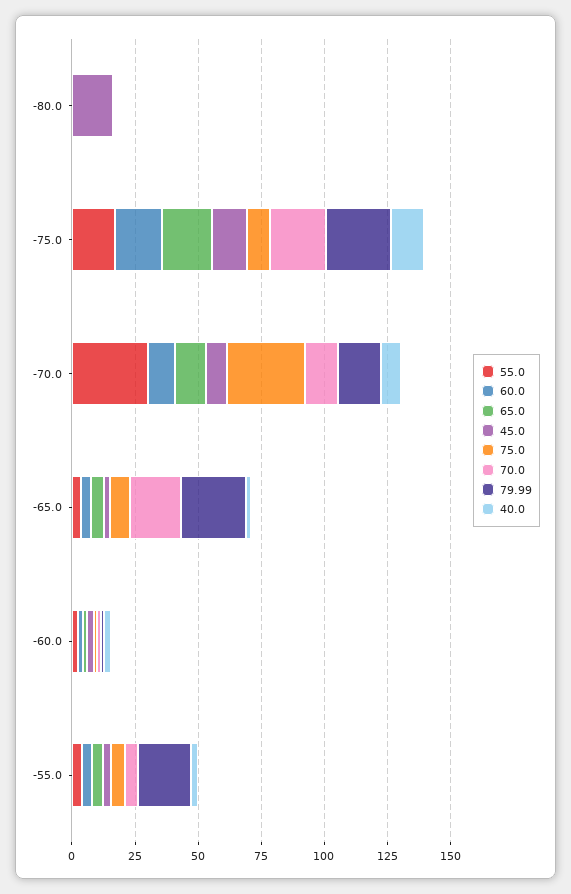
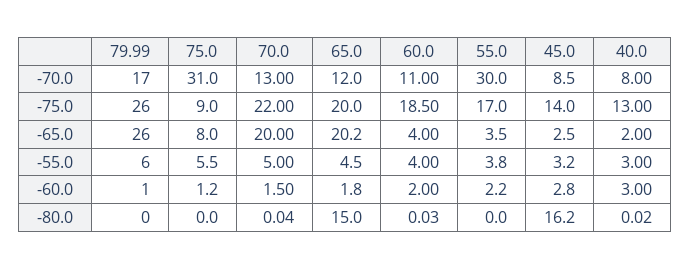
  {
    "55.0": {
      "-80.0": 0,
      "-75.0": 17,
      "-70.0": 30,
      "-65.0": 3.5,
      "-60.0": 2.2,
      "-55.0": 3.8
    },
    "60.0": {
      "-80.0": 0.03,
      "-75.0": 18.5,
      "-70.0": 11,
      "-65.0": 4,
      "-60.0": 2,
      "-55.0": 4
    },
    "65.0": {
-     "-80.0": 0,
+     "-80.0": 15,
      "-75.0": 20,
      "-70.0": 12,
-     "-65.0": 5,
+     "-65.0": 20.2,
      "-60.0": 1.8,
      "-55.0": 4.5
    },
    "45.0": {
      "-80.0": 16.2,
      "-75.0": 14,
      "-70.0": 8.5,
      "-65.0": 2.5,
      "-60.0": 2.8,
      "-55.0": 3.2
    },
    "75.0": {
      "-80.0": 0,
      "-75.0": 9,
      "-70.0": 31,
      "-65.0": 8,
      "-60.0": 1.2,
      "-55.0": 5.5
    },
    "70.0": {
      "-80.0": 0.04,
      "-75.0": 22,
      "-70.0": 13,
      "-65.0": 20,
      "-60.0": 1.5,
      "-55.0": 5
    },
    "79.99": {
      "-80.0": 0,
      "-75.0": 26,
      "-70.0": 17,
      "-65.0": 26,
      "-60.0": 1,
-     "-55.0": 20
+     "-55.0": 6
    },
    "40.0": {
      "-80.0": 0.02,
      "-75.0": 13,
      "-70.0": 8,
      "-65.0": 2,
      "-60.0": 3,
      "-55.0": 3
    }
  }

